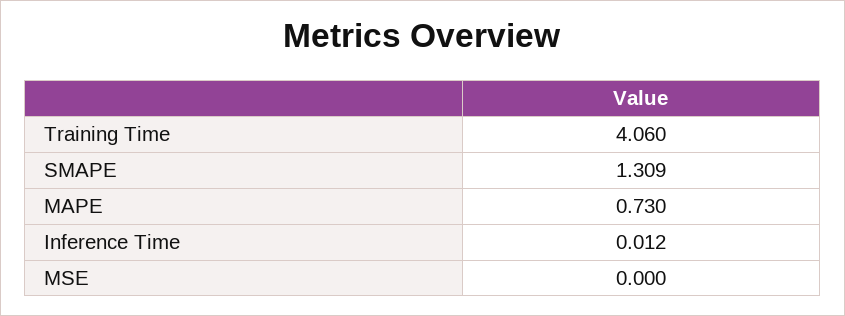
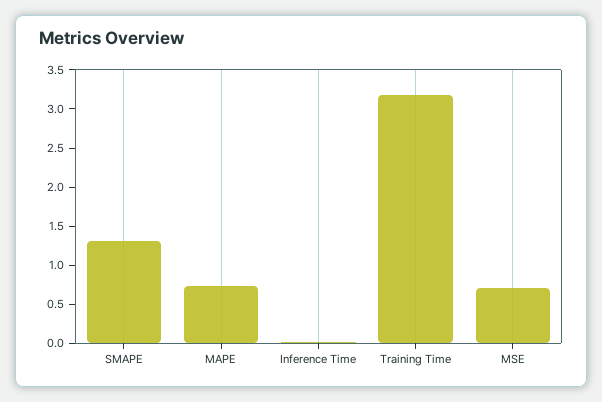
  {
-   "Training Time": 4.06,
+   "Training Time": 3.25,
    "SMAPE": 1.309,
    "MAPE": 0.73,
    "Inference Time": 0.012,
-   "MSE": 0
+   "MSE": 0.75
  }

